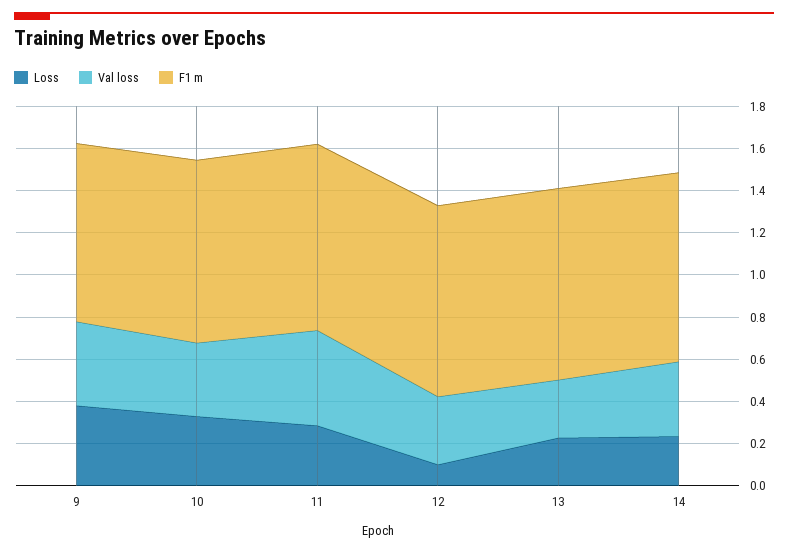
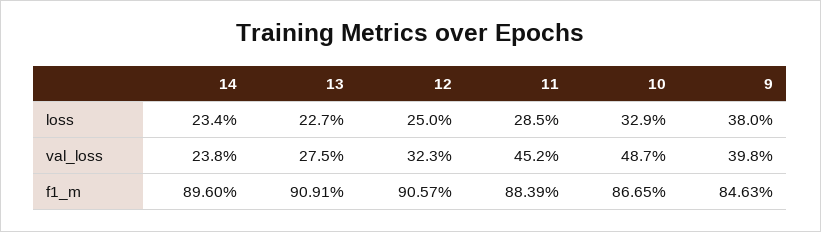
  {
    "Loss": {
      "9": 0.38,
      "10": 0.329,
      "11": 0.285,
-     "12": 0.1,
+     "12": 0.25,
      "13": 0.227,
      "14": 0.234
    },
    "Val loss": {
      "9": 0.398,
-     "10": 0.35,
+     "10": 0.487,
      "11": 0.452,
      "12": 0.323,
      "13": 0.275,
-     "14": 0.35
+     "14": 0.238
    },
    "F1 m": {
      "9": 0.8463,
      "10": 0.8665,
      "11": 0.8839,
      "12": 0.9057,
      "13": 0.9091,
      "14": 0.896
    }
  }

